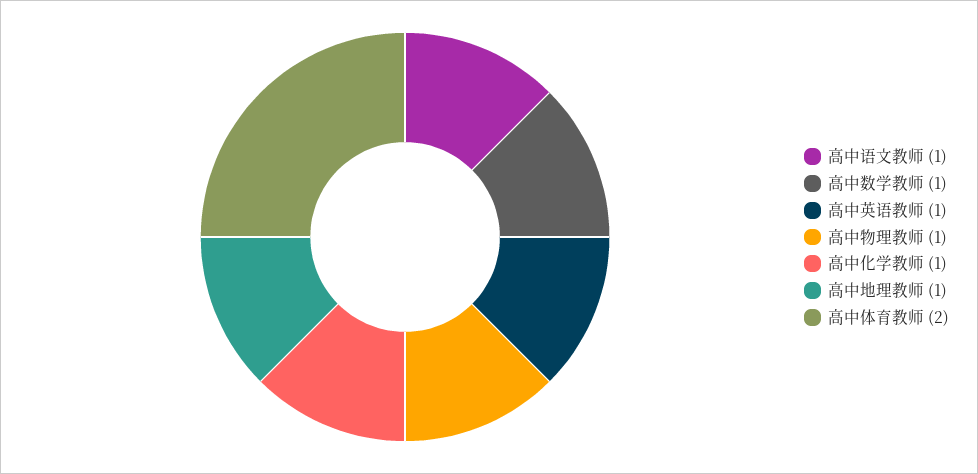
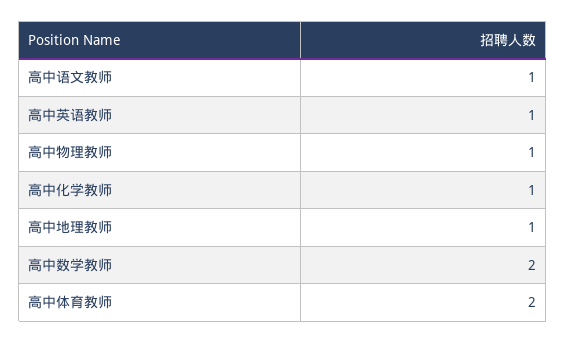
  {
    "高中语文教师": 1,
-   "高中数学教师": 1,
+   "高中数学教师": 2,
    "高中英语教师": 1,
    "高中物理教师": 1,
    "高中化学教师": 1,
    "高中地理教师": 1,
    "高中体育教师": 2
  }

